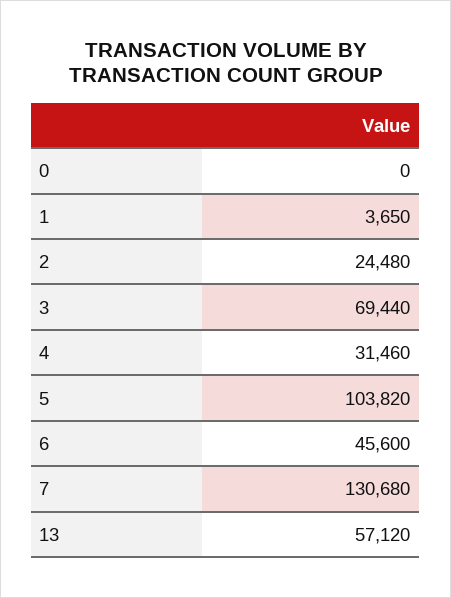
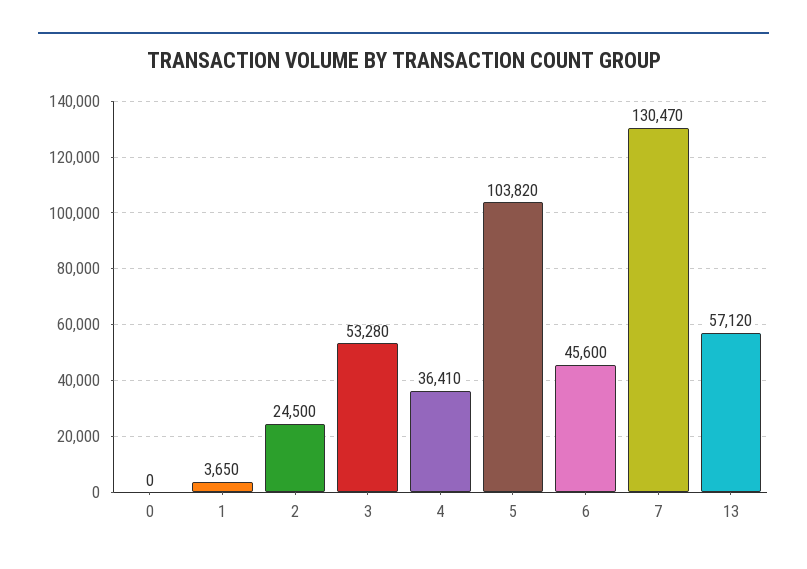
  {
    "0": 0,
    "1": 3650,
-   "2": 24480,
+   "2": 24500,
-   "3": 69440,
+   "3": 53280,
-   "4": 31460,
+   "4": 36410,
    "5": 103820,
    "6": 45600,
-   "7": 130680,
+   "7": 130470,
    "13": 57120
  }

